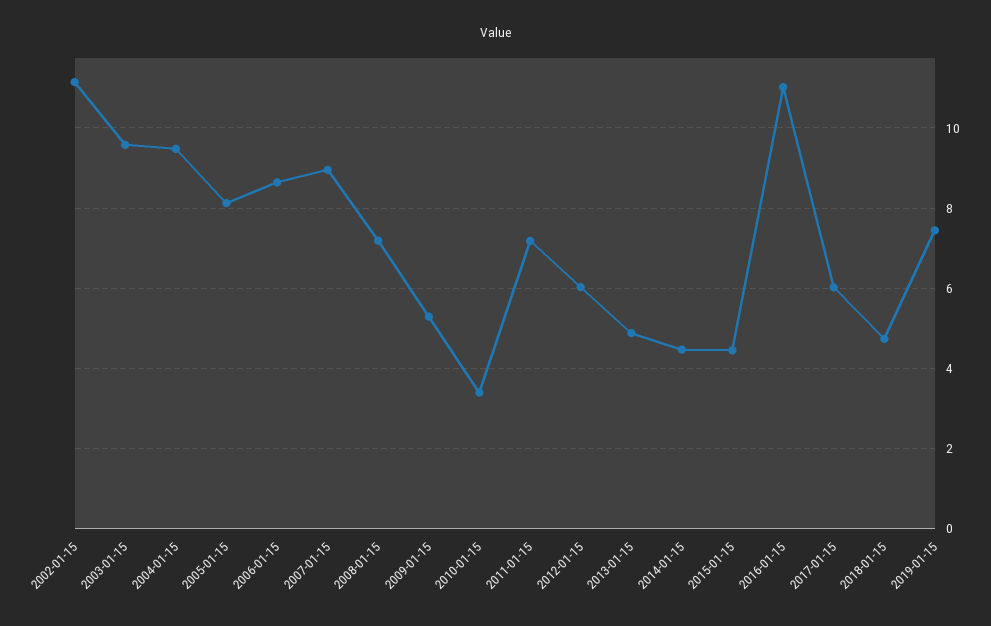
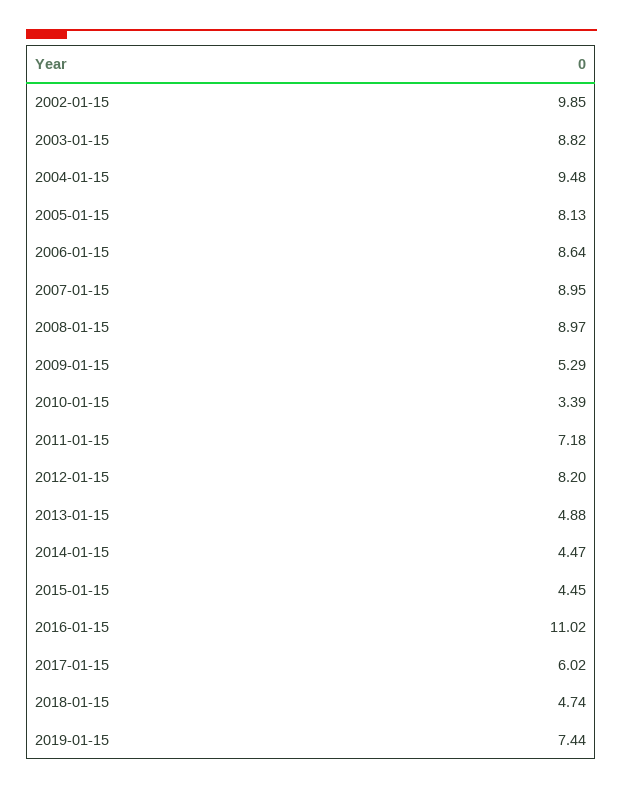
  {
-   "2002-01-15": 11.2,
+   "2002-01-15": 9.85,
-   "2003-01-15": 9.6,
+   "2003-01-15": 8.82,
    "2004-01-15": 9.48,
    "2005-01-15": 8.13,
    "2006-01-15": 8.64,
    "2007-01-15": 8.95,
-   "2008-01-15": 7.2,
+   "2008-01-15": 8.97,
    "2009-01-15": 5.29,
    "2010-01-15": 3.39,
    "2011-01-15": 7.18,
-   "2012-01-15": 6,
+   "2012-01-15": 8.2,
    "2013-01-15": 4.88,
    "2014-01-15": 4.47,
    "2015-01-15": 4.45,
    "2016-01-15": 11.02,
    "2017-01-15": 6.02,
    "2018-01-15": 4.74,
    "2019-01-15": 7.44
  }

